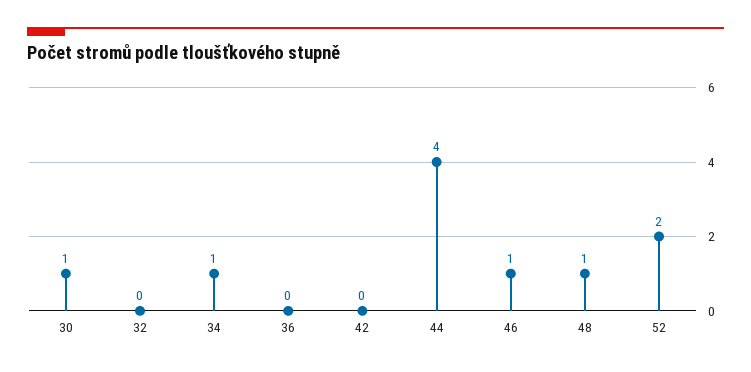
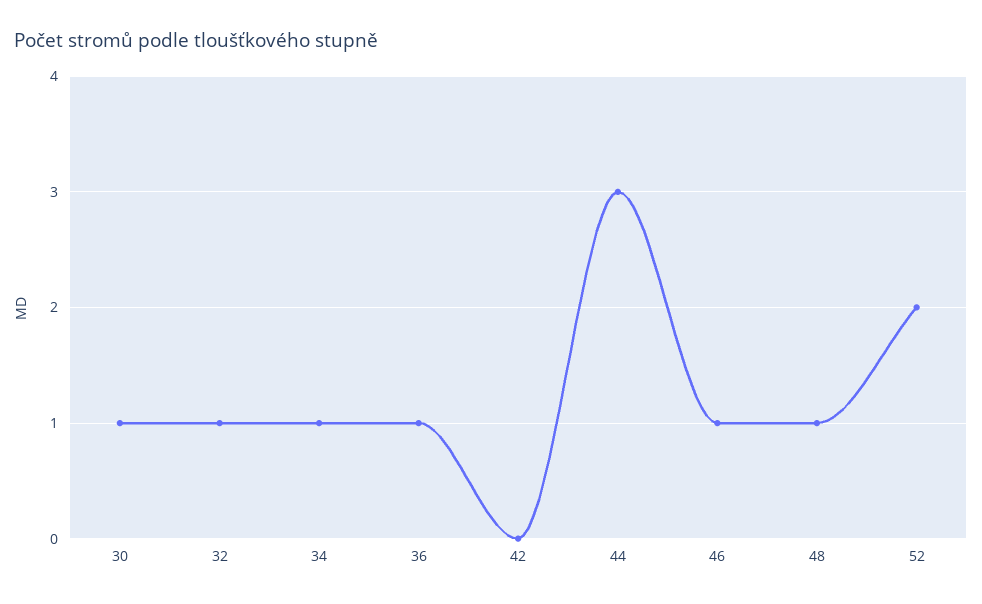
  {
    "30": 1,
-   "32": 0,
+   "32": 1,
    "34": 1,
-   "36": 0,
+   "36": 1,
    "42": 0,
-   "44": 4,
+   "44": 3,
    "46": 1,
    "48": 1,
    "52": 2
  }

